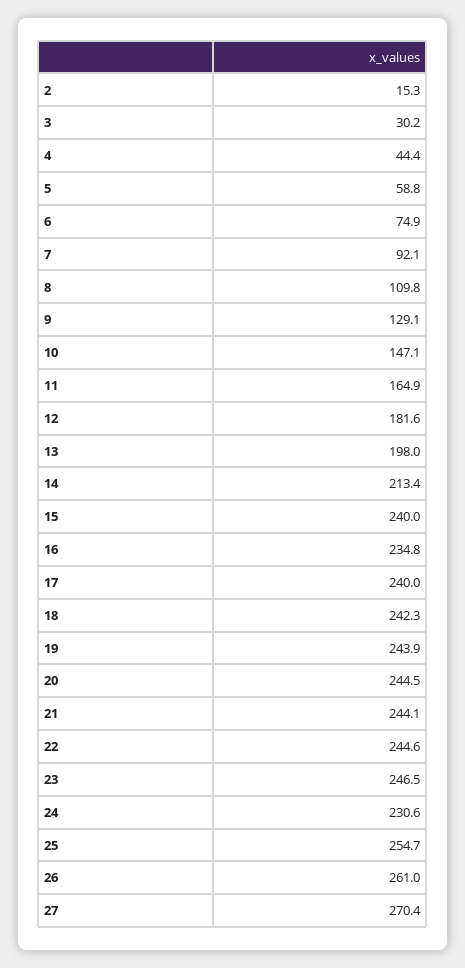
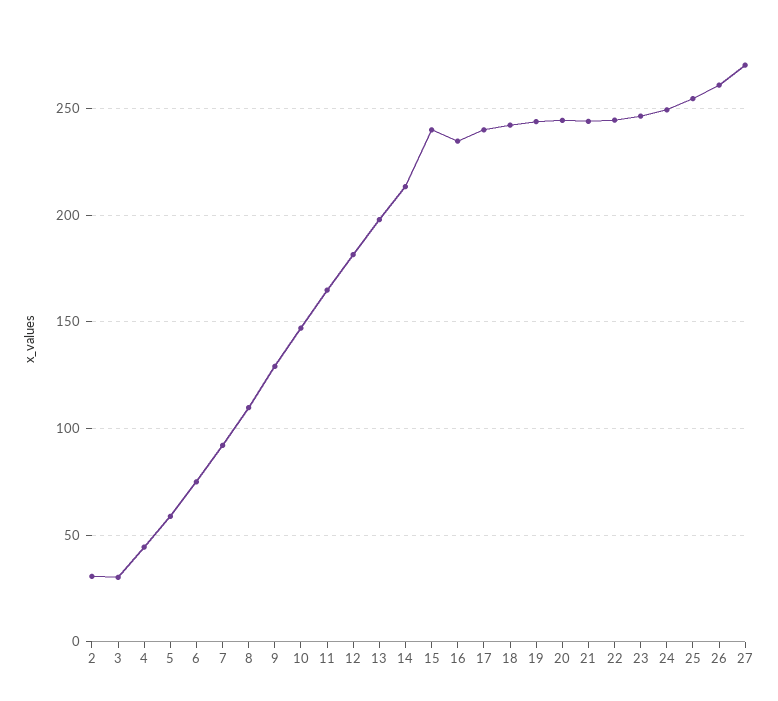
  {
-   "2": 15.3,
+   "2": 30,
    "3": 30.2,
    "4": 44.4,
    "5": 58.8,
    "6": 74.9,
    "7": 92.1,
    "8": 109.8,
    "9": 129.1,
    "10": 147.1,
    "11": 164.9,
    "12": 181.6,
    "13": 198,
    "14": 213.4,
    "15": 240,
    "16": 234.8,
    "17": 240,
    "18": 242.3,
    "19": 243.9,
    "20": 244.5,
    "21": 244.1,
    "22": 244.6,
    "23": 246.5,
-   "24": 230.6,
+   "24": 250,
    "25": 254.7,
    "26": 261,
    "27": 270.4
  }

